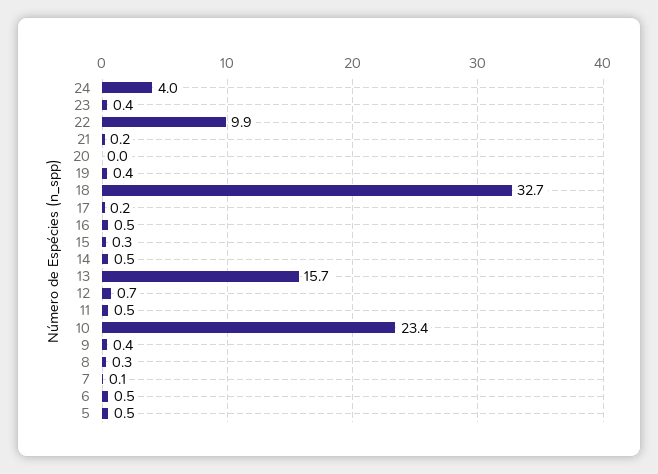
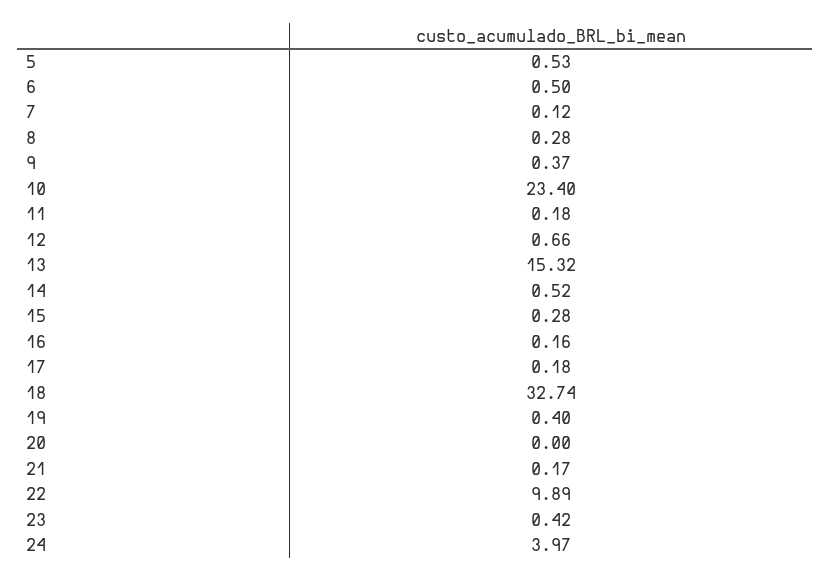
  {
    "24": 3.97,
    "23": 0.42,
    "22": 9.89,
    "21": 0.17,
    "20": 0,
    "19": 0.4,
    "18": 32.74,
    "17": 0.18,
-   "16": 0.5,
+   "16": 0.16,
    "15": 0.28,
    "14": 0.52,
-   "13": 15.7,
+   "13": 15.32,
    "12": 0.66,
-   "11": 0.5,
+   "11": 0.18,
    "10": 23.4,
    "9": 0.37,
    "8": 0.28,
    "7": 0.12,
    "6": 0.5,
    "5": 0.53
  }

